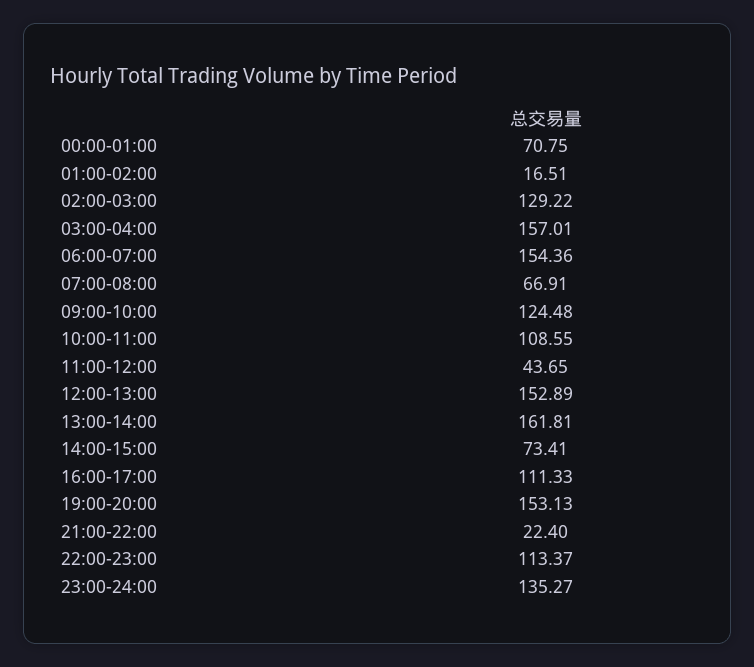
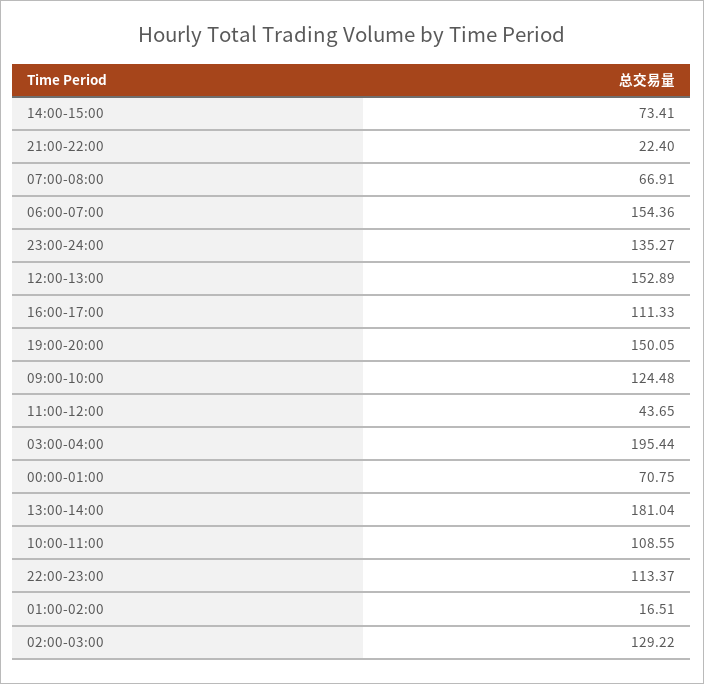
  {
    "00:00-01:00": 70.75,
    "01:00-02:00": 16.51,
    "02:00-03:00": 129.22,
-   "03:00-04:00": 157.01,
+   "03:00-04:00": 195.44,
    "06:00-07:00": 154.36,
    "07:00-08:00": 66.91,
    "09:00-10:00": 124.48,
    "10:00-11:00": 108.55,
    "11:00-12:00": 43.65,
    "12:00-13:00": 152.89,
-   "13:00-14:00": 161.81,
+   "13:00-14:00": 181.04,
    "14:00-15:00": 73.41,
    "16:00-17:00": 111.33,
-   "19:00-20:00": 153.13,
+   "19:00-20:00": 150.05,
    "21:00-22:00": 22.4,
    "22:00-23:00": 113.37,
    "23:00-24:00": 135.27
  }

